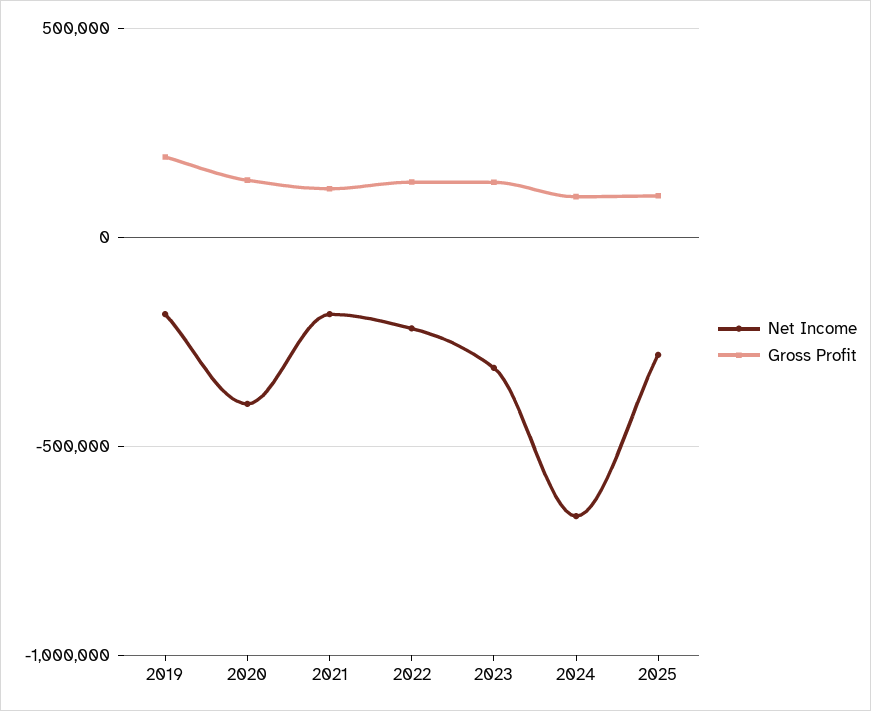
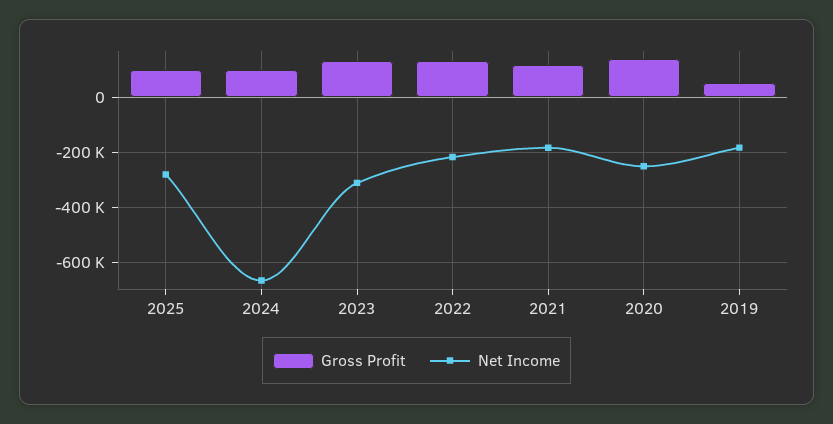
  {
    "Net Income": {
      "2019": -175000,
-     "2020": -400000,
+     "2020": -250000,
      "2021": -175000,
      "2022": -225000,
      "2023": -300000,
      "2024": -675000,
      "2025": -275000
    },
    "Gross Profit": {
-     "2019": 200000,
+     "2019": 50000,
      "2020": 125000,
      "2021": 125000,
      "2022": 125000,
      "2023": 125000,
      "2024": 100000,
      "2025": 100000
    }
  }

